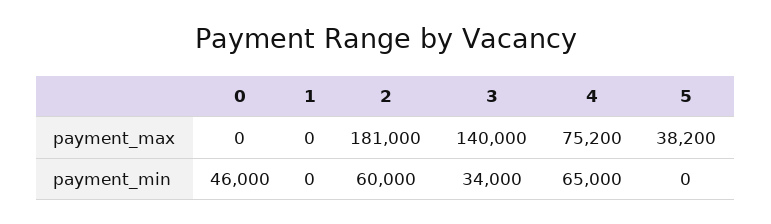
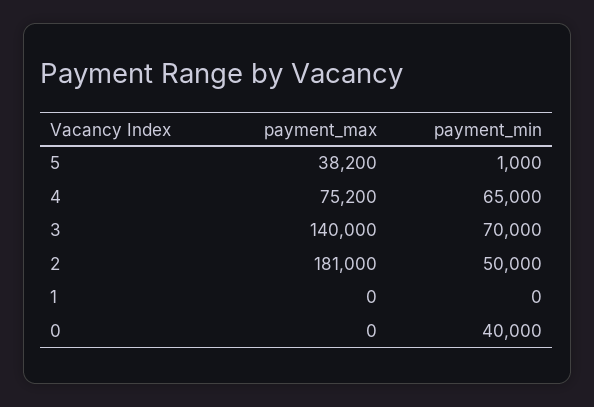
  {
    "0": {
      "payment_max": 0,
-     "payment_min": 46000
+     "payment_min": 40000
    },
    "1": {
      "payment_max": 0,
      "payment_min": 0
    },
    "2": {
      "payment_max": 181000,
-     "payment_min": 60000
+     "payment_min": 50000
    },
    "3": {
      "payment_max": 140000,
-     "payment_min": 34000
+     "payment_min": 70000
    },
    "4": {
      "payment_max": 75200,
      "payment_min": 65000
    },
    "5": {
      "payment_max": 38200,
-     "payment_min": 0
+     "payment_min": 1000
    }
  }

